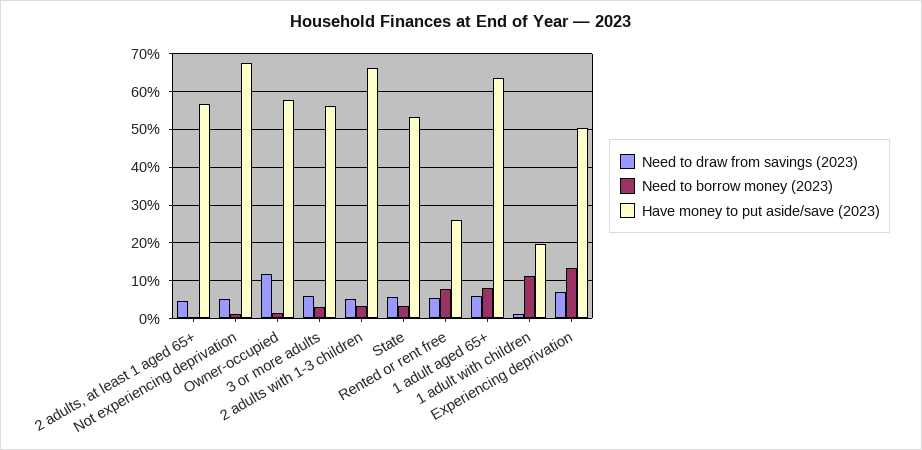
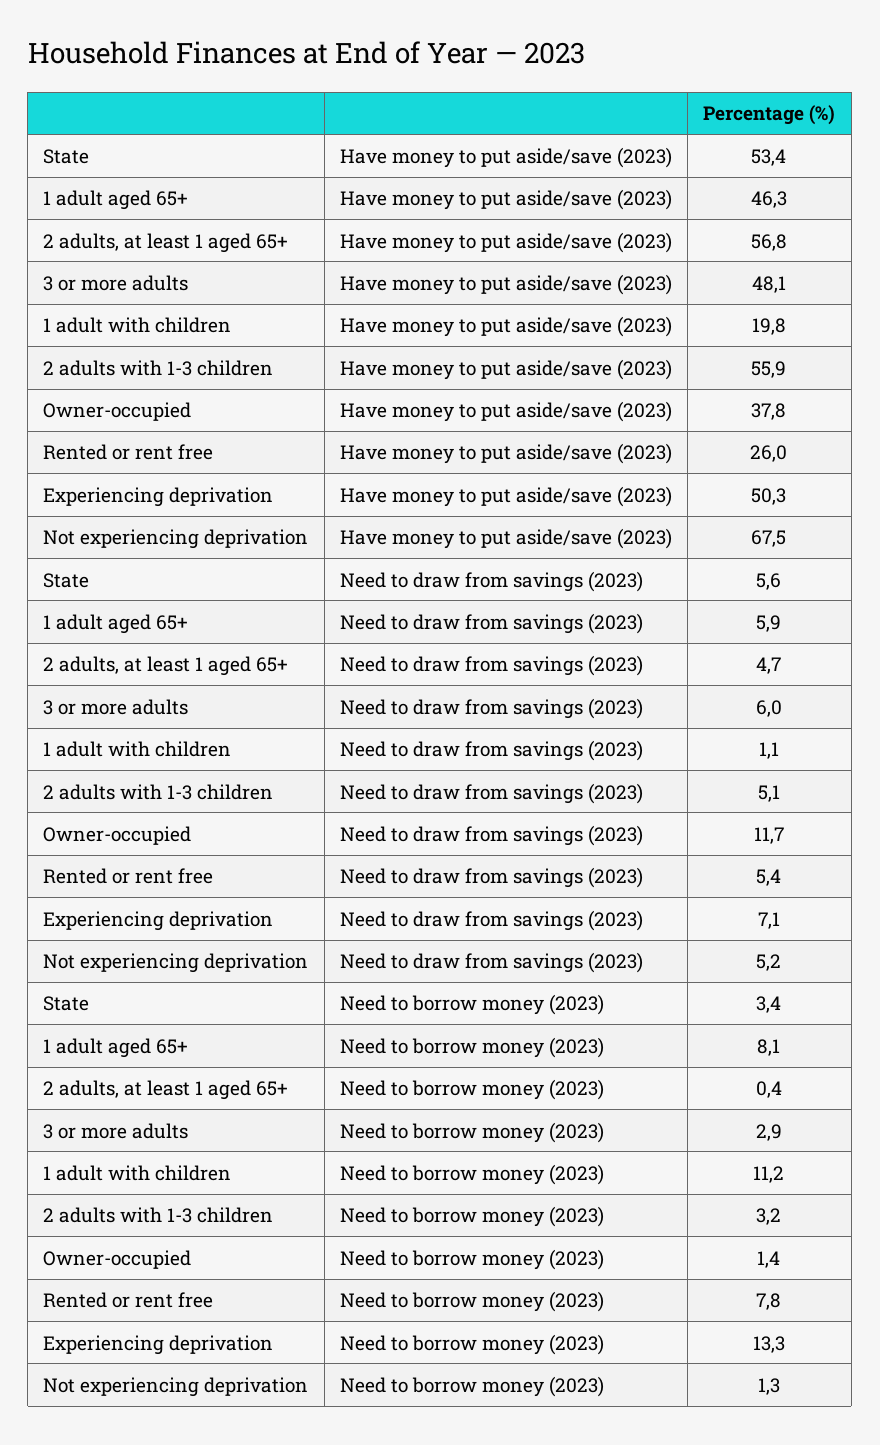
  {
    "Need to draw from savings (2023)": {
      "2 adults, at least 1 aged 65+": 4.7,
      "Not experiencing deprivation": 5.2,
      "Owner-occupied": 11.7,
      "3 or more adults": 6,
      "2 adults with 1-3 children": 5.1,
      "State": 5.6,
      "Rented or rent free": 5.4,
      "1 adult aged 65+": 5.9,
      "1 adult with children": 1.1,
      "Experiencing deprivation": 7.1
    },
    "Need to borrow money (2023)": {
      "2 adults, at least 1 aged 65+": 0.4,
      "Not experiencing deprivation": 1.3,
      "Owner-occupied": 1.4,
      "3 or more adults": 2.9,
      "2 adults with 1-3 children": 3.2,
      "State": 3.4,
      "Rented or rent free": 7.8,
      "1 adult aged 65+": 8.1,
      "1 adult with children": 11.2,
      "Experiencing deprivation": 13.3
    },
    "Have money to put aside/save (2023)": {
      "2 adults, at least 1 aged 65+": 56.8,
      "Not experiencing deprivation": 67.5,
-     "Owner-occupied": 58,
+     "Owner-occupied": 37.8,
-     "3 or more adults": 56,
+     "3 or more adults": 48.1,
-     "2 adults with 1-3 children": 66,
+     "2 adults with 1-3 children": 55.9,
      "State": 53.4,
      "Rented or rent free": 26,
-     "1 adult aged 65+": 64,
+     "1 adult aged 65+": 46.3,
      "1 adult with children": 19.8,
      "Experiencing deprivation": 50.3
    }
  }

